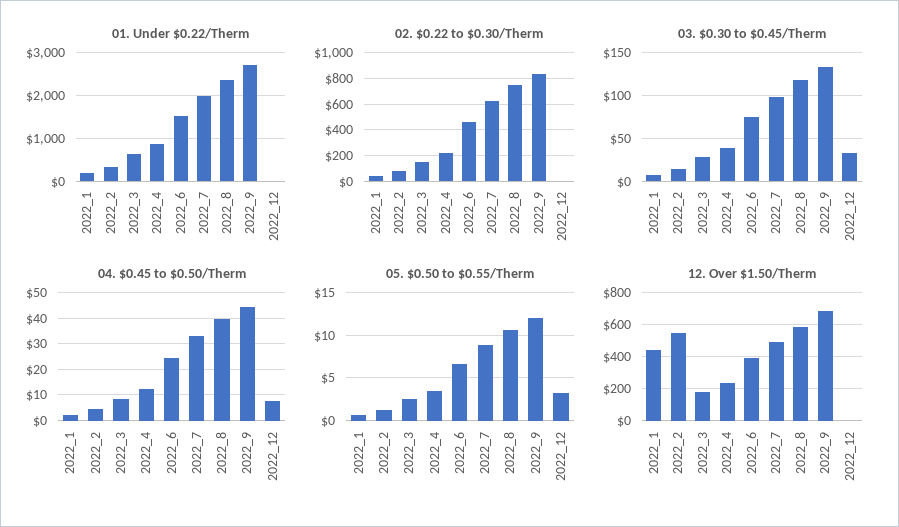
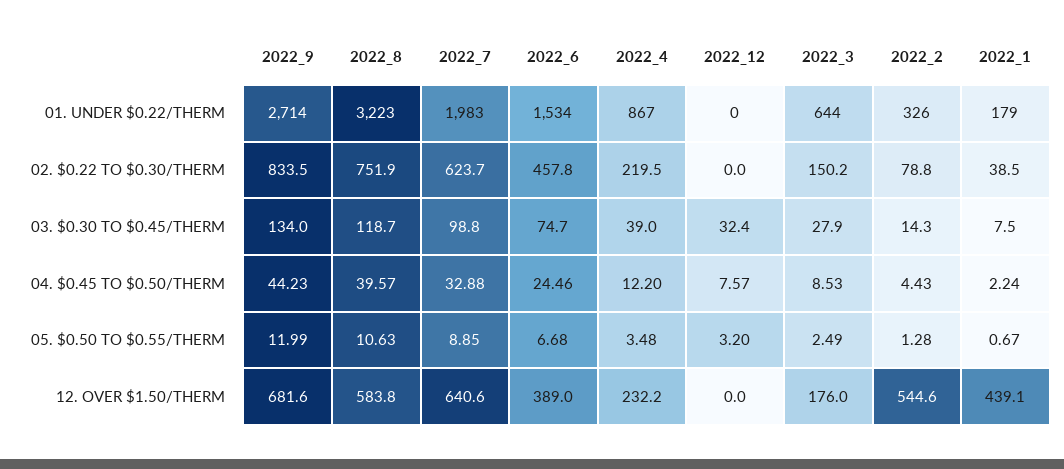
  {
    "01. Under $0.22/Therm": {
      "2022_1": 179,
      "2022_2": 326,
      "2022_3": 644,
      "2022_4": 867,
      "2022_6": 1534,
      "2022_7": 1983,
-     "2022_8": 2400,
+     "2022_8": 3223,
      "2022_9": 2714,
      "2022_12": 0
    },
    "02. $0.22 to $0.30/Therm": {
      "2022_1": 38.5,
      "2022_2": 78.8,
      "2022_3": 150.2,
      "2022_4": 219.5,
      "2022_6": 457.8,
      "2022_7": 623.7,
      "2022_8": 751.9,
      "2022_9": 833.5,
      "2022_12": 0
    },
    "03. $0.30 to $0.45/Therm": {
      "2022_1": 7.5,
      "2022_2": 14.3,
      "2022_3": 27.9,
      "2022_4": 39,
      "2022_6": 74.7,
      "2022_7": 98.8,
      "2022_8": 118.7,
      "2022_9": 134,
      "2022_12": 32.4
    },
    "04. $0.45 to $0.50/Therm": {
      "2022_1": 2.24,
      "2022_2": 4.43,
      "2022_3": 8.53,
      "2022_4": 12.2,
      "2022_6": 24.46,
      "2022_7": 32.88,
      "2022_8": 39.57,
      "2022_9": 44.23,
      "2022_12": 7.57
    },
    "05. $0.50 to $0.55/Therm": {
      "2022_1": 0.67,
      "2022_2": 1.28,
      "2022_3": 2.49,
      "2022_4": 3.48,
      "2022_6": 6.68,
      "2022_7": 8.85,
      "2022_8": 10.63,
      "2022_9": 11.99,
      "2022_12": 3.2
    },
    "12. Over $1.50/Therm": {
      "2022_1": 439.1,
      "2022_2": 544.6,
      "2022_3": 176,
      "2022_4": 232.2,
      "2022_6": 389,
-     "2022_7": 500,
+     "2022_7": 640.6,
      "2022_8": 583.8,
      "2022_9": 681.6,
      "2022_12": 0
    }
  }

